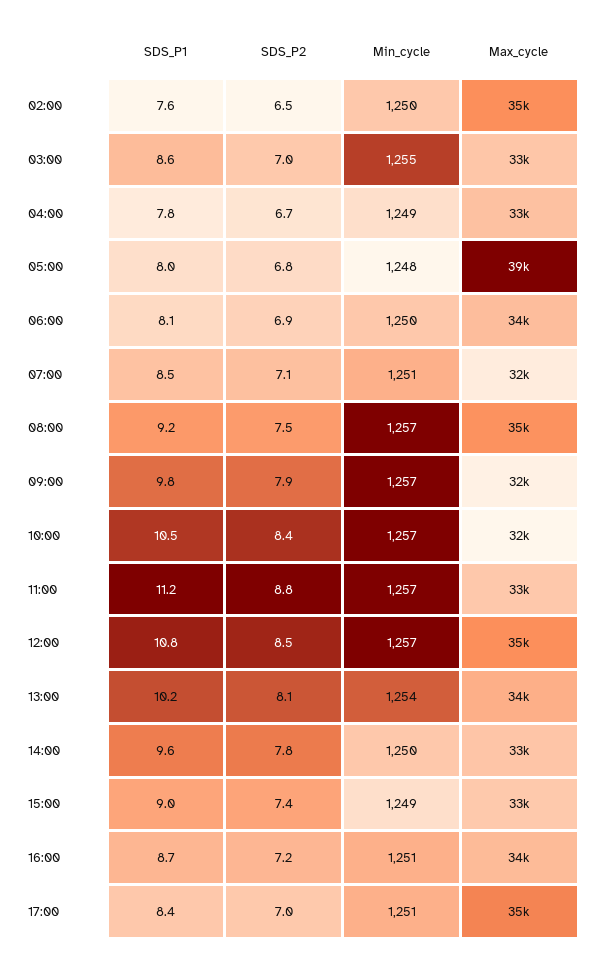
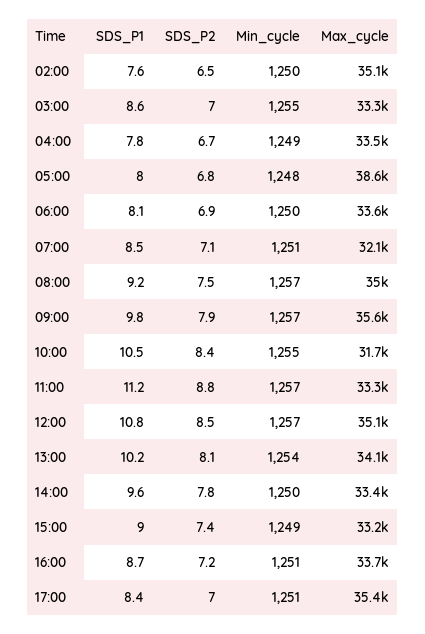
  {
    "SDS_P1": {
      "02:00": 7.6,
      "03:00": 8.6,
      "04:00": 7.8,
      "05:00": 8,
      "06:00": 8.1,
      "07:00": 8.5,
      "08:00": 9.2,
      "09:00": 9.8,
      "10:00": 10.5,
      "11:00": 11.2,
      "12:00": 10.8,
      "13:00": 10.2,
      "14:00": 9.6,
      "15:00": 9,
      "16:00": 8.7,
      "17:00": 8.4
    },
    "SDS_P2": {
      "02:00": 6.5,
      "03:00": 7,
      "04:00": 6.7,
      "05:00": 6.8,
      "06:00": 6.9,
      "07:00": 7.1,
      "08:00": 7.5,
      "09:00": 7.9,
      "10:00": 8.4,
      "11:00": 8.8,
      "12:00": 8.5,
      "13:00": 8.1,
      "14:00": 7.8,
      "15:00": 7.4,
      "16:00": 7.2,
      "17:00": 7
    },
    "Min_cycle": {
      "02:00": 1250,
      "03:00": 1255,
      "04:00": 1249,
      "05:00": 1248,
      "06:00": 1250,
      "07:00": 1251,
      "08:00": 1257,
      "09:00": 1257,
-     "10:00": 1257,
+     "10:00": 1255,
      "11:00": 1257,
      "12:00": 1257,
      "13:00": 1254,
      "14:00": 1250,
      "15:00": 1249,
      "16:00": 1251,
      "17:00": 1251
    },
    "Max_cycle": {
      "02:00": 35100,
      "03:00": 33300,
      "04:00": 33500,
      "05:00": 38600,
      "06:00": 33600,
      "07:00": 32100,
      "08:00": 35000,
-     "09:00": 32000,
+     "09:00": 35600,
      "10:00": 31700,
      "11:00": 33300,
      "12:00": 35100,
      "13:00": 34100,
      "14:00": 33400,
      "15:00": 33200,
      "16:00": 33700,
      "17:00": 35400
    }
  }

